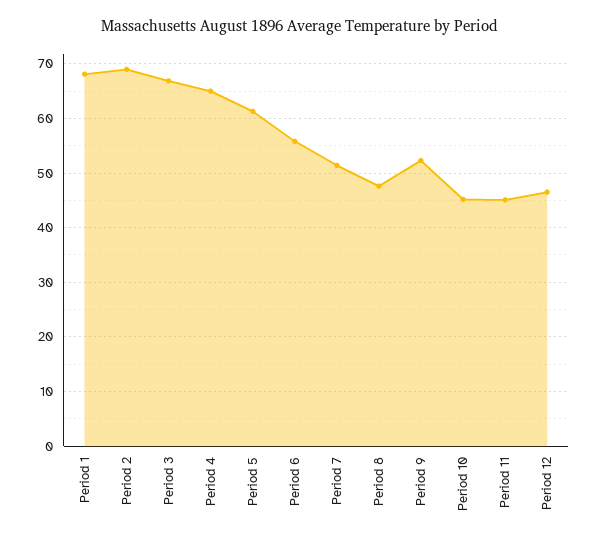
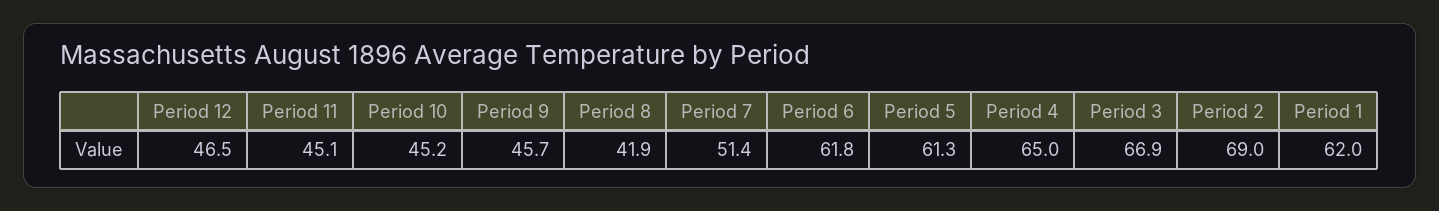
  {
-   "Period 1": 68,
+   "Period 1": 62,
    "Period 2": 69,
    "Period 3": 66.9,
    "Period 4": 65,
    "Period 5": 61.3,
-   "Period 6": 56,
+   "Period 6": 61.8,
    "Period 7": 51.4,
-   "Period 8": 48,
+   "Period 8": 41.9,
-   "Period 9": 52,
+   "Period 9": 45.7,
    "Period 10": 45.2,
    "Period 11": 45.1,
    "Period 12": 46.5
  }

